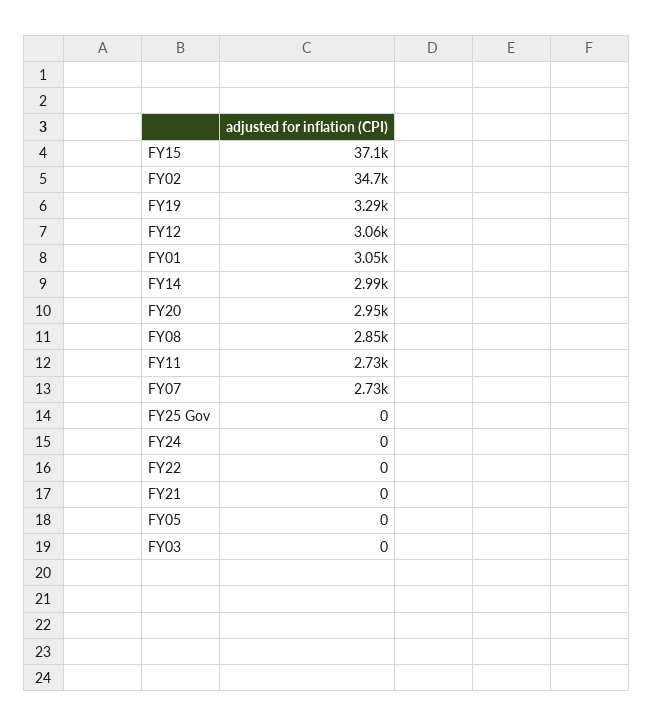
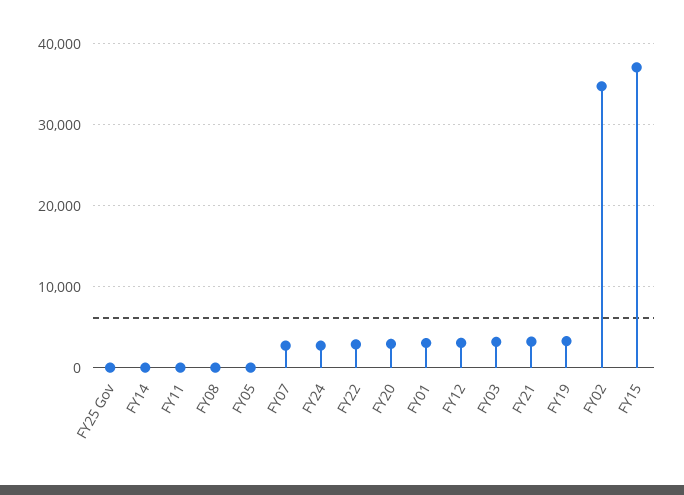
  {
    "FY15": 37100,
    "FY02": 34700,
    "FY19": 3290,
    "FY12": 3060,
    "FY01": 3050,
-   "FY14": 2990,
+   "FY14": 0,
    "FY20": 2950,
-   "FY08": 2850,
+   "FY08": 0,
-   "FY11": 2730,
+   "FY11": 0,
    "FY07": 2730,
    "FY25 Gov": 0,
-   "FY24": 0,
+   "FY24": 3000,
-   "FY22": 0,
+   "FY22": 3000,
-   "FY21": 0,
+   "FY21": 3000,
    "FY05": 0,
-   "FY03": 0
+   "FY03": 3000
  }

